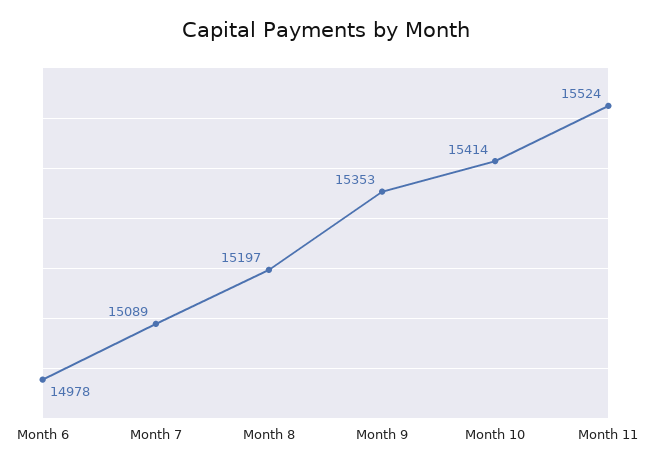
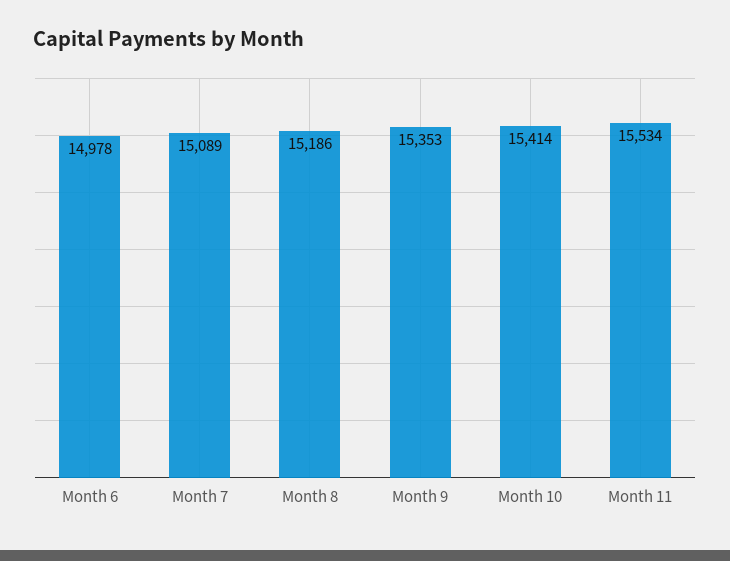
  {
    "Month 6": 14978,
    "Month 7": 15089,
-   "Month 8": 15197,
+   "Month 8": 15186,
    "Month 9": 15353,
    "Month 10": 15414,
-   "Month 11": 15524
+   "Month 11": 15534
  }

